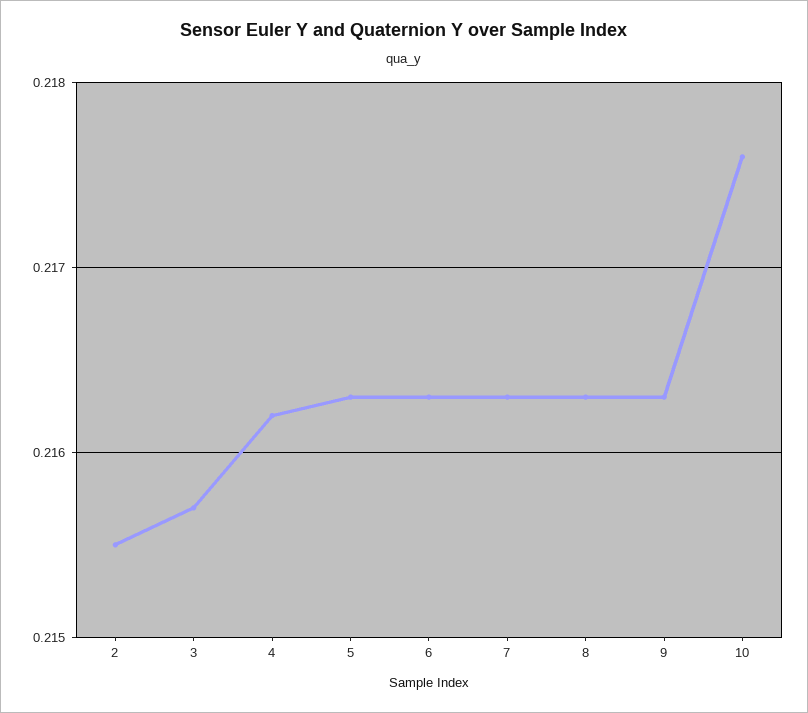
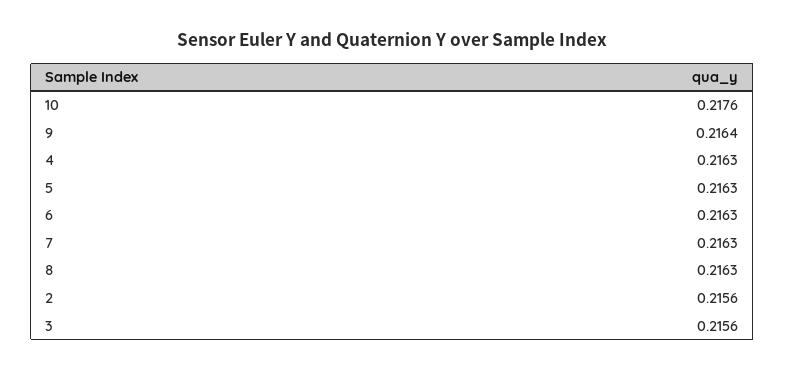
  {
-   "2": 0.2155,
+   "2": 0.2156,
-   "3": 0.2157,
+   "3": 0.2156,
-   "4": 0.2162,
+   "4": 0.2163,
    "5": 0.2163,
    "6": 0.2163,
    "7": 0.2163,
    "8": 0.2163,
-   "9": 0.2163,
+   "9": 0.2164,
    "10": 0.2176
  }

